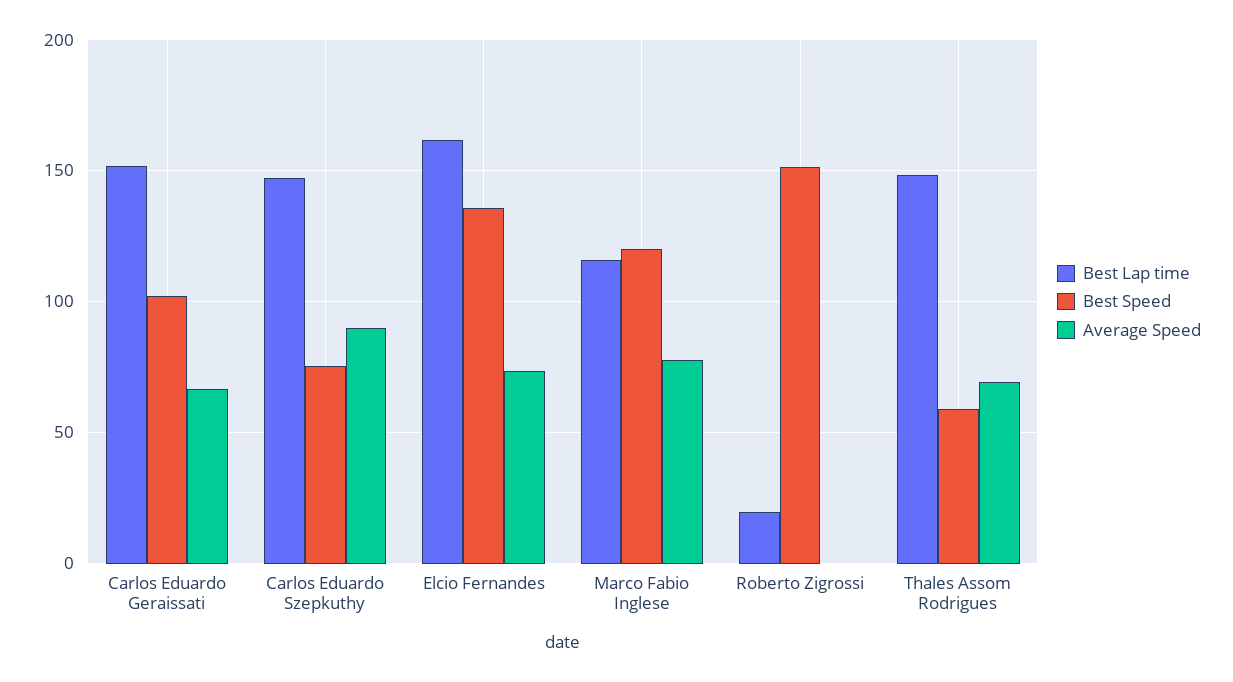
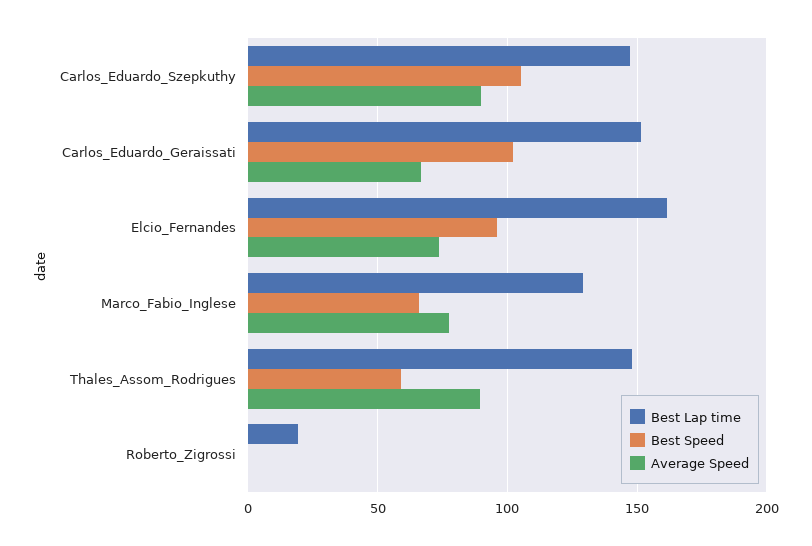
  {
    "Best Lap time": {
      "Carlos Eduardo Geraissati": 150,
      "Carlos Eduardo Szepkuthy": 145,
      "Elcio Fernandes": 160,
-     "Marco Fabio Inglese": 115,
+     "Marco Fabio Inglese": 130,
      "Roberto Zigrossi": 20,
      "Thales Assom Rodrigues": 150
    },
    "Best Speed": {
      "Carlos Eduardo Geraissati": 100,
-     "Carlos Eduardo Szepkuthy": 75,
+     "Carlos Eduardo Szepkuthy": 105,
-     "Elcio Fernandes": 135,
+     "Elcio Fernandes": 95,
-     "Marco Fabio Inglese": 120,
+     "Marco Fabio Inglese": 65,
-     "Roberto Zigrossi": 150,
+     "Roberto Zigrossi": 0,
      "Thales Assom Rodrigues": 60
    },
    "Average Speed": {
      "Carlos Eduardo Geraissati": 65,
      "Carlos Eduardo Szepkuthy": 90,
      "Elcio Fernandes": 75,
      "Marco Fabio Inglese": 80,
      "Roberto Zigrossi": 0,
-     "Thales Assom Rodrigues": 70
+     "Thales Assom Rodrigues": 90
    }
  }

